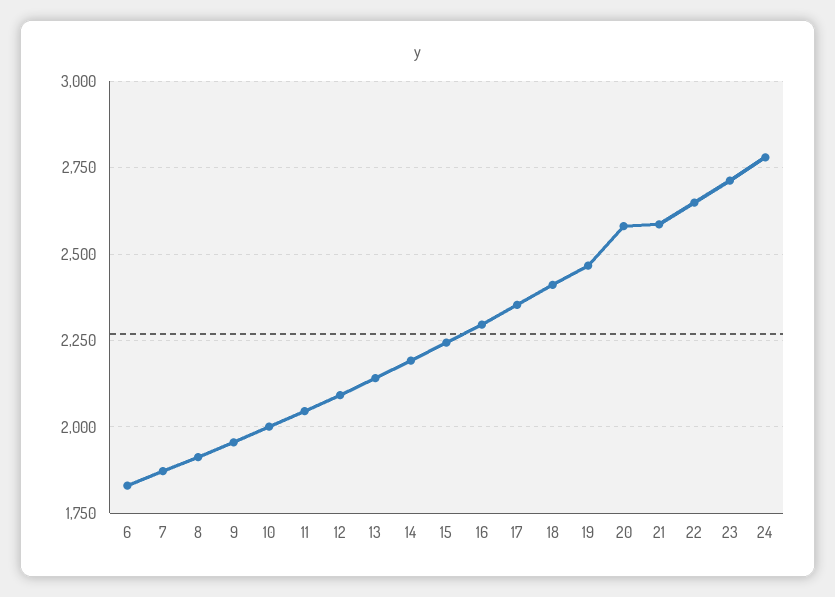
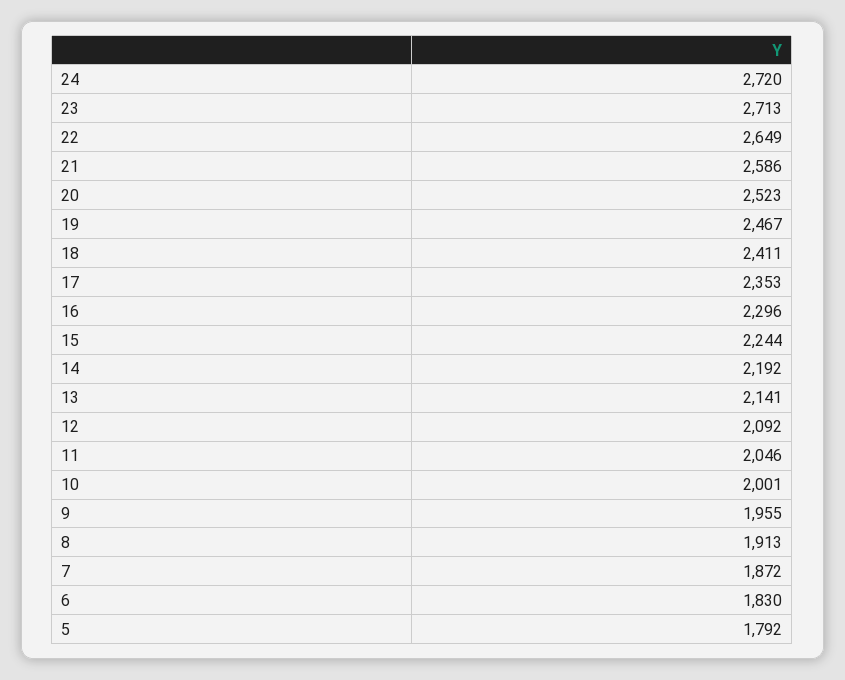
  {
    "6": 1830,
    "7": 1872,
    "8": 1913,
    "9": 1955,
    "10": 2001,
    "11": 2046,
    "12": 2092,
    "13": 2141,
    "14": 2192,
    "15": 2244,
    "16": 2296,
    "17": 2353,
    "18": 2411,
    "19": 2467,
-   "20": 2575,
+   "20": 2523,
    "21": 2586,
    "22": 2649,
    "23": 2713,
-   "24": 2775
+   "24": 2720,
+   "5": 1792
  }

